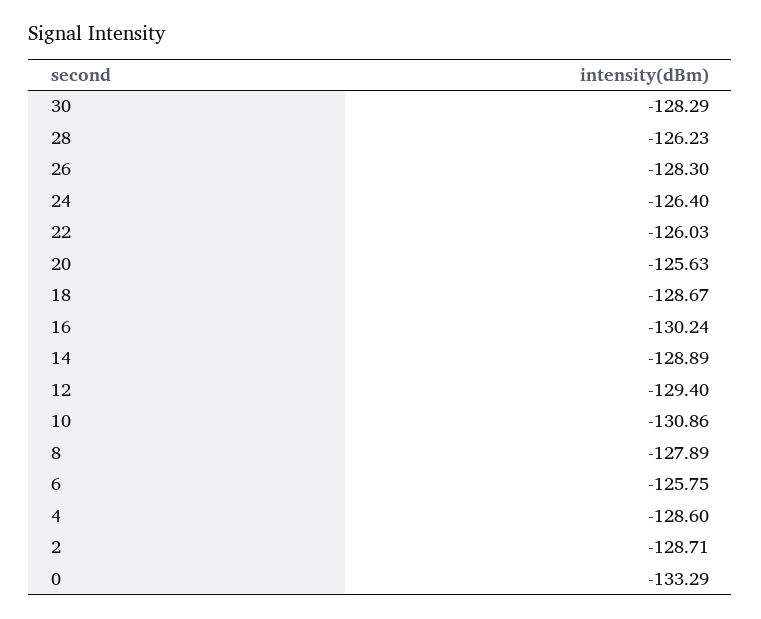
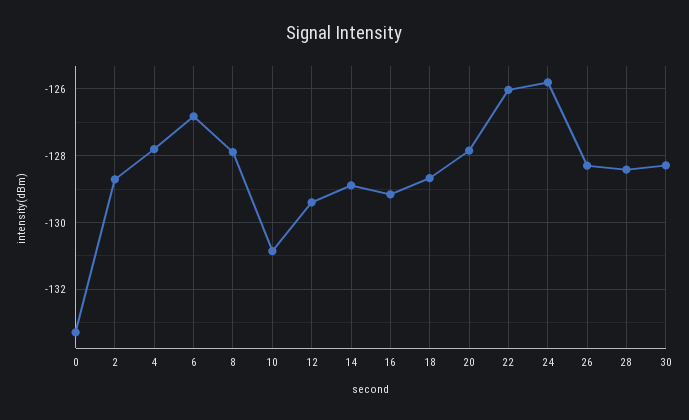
  {
    "30": -128.29,
-   "28": -126.23,
+   "28": -128.4,
    "26": -128.3,
-   "24": -126.4,
+   "24": -125.8,
    "22": -126.03,
-   "20": -125.63,
+   "20": -127.8,
    "18": -128.67,
-   "16": -130.24,
+   "16": -129.2,
    "14": -128.89,
    "12": -129.4,
    "10": -130.86,
    "8": -127.89,
-   "6": -125.75,
+   "6": -126.8,
-   "4": -128.6,
+   "4": -127.8,
    "2": -128.71,
    "0": -133.29
  }

